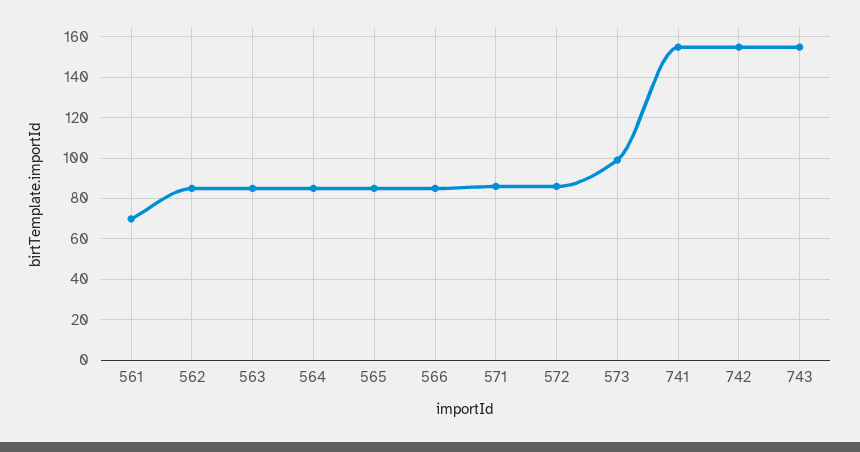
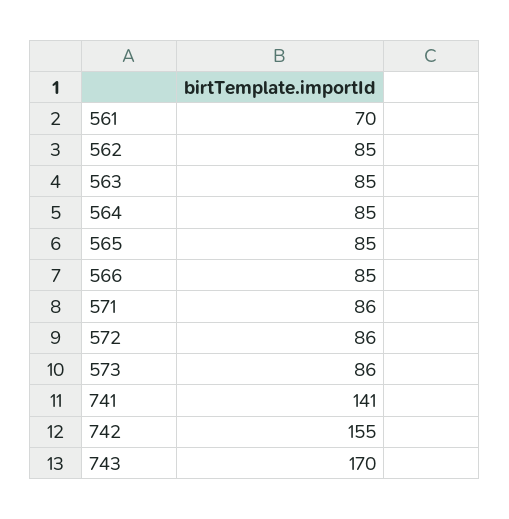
  {
    "561": 70,
    "562": 85,
    "563": 85,
    "564": 85,
    "565": 85,
    "566": 85,
    "571": 86,
    "572": 86,
-   "573": 100,
+   "573": 86,
-   "741": 155,
+   "741": 141,
    "742": 155,
-   "743": 155
+   "743": 170
  }

